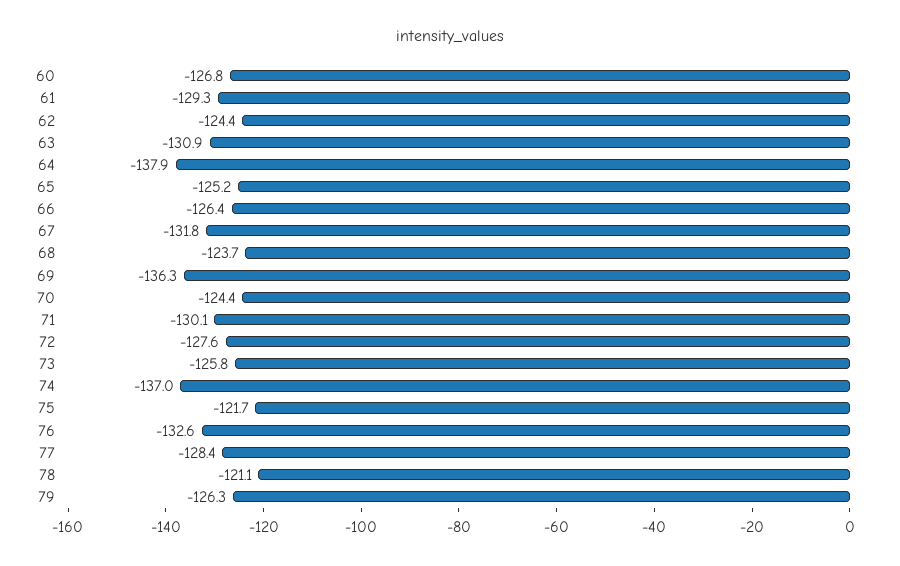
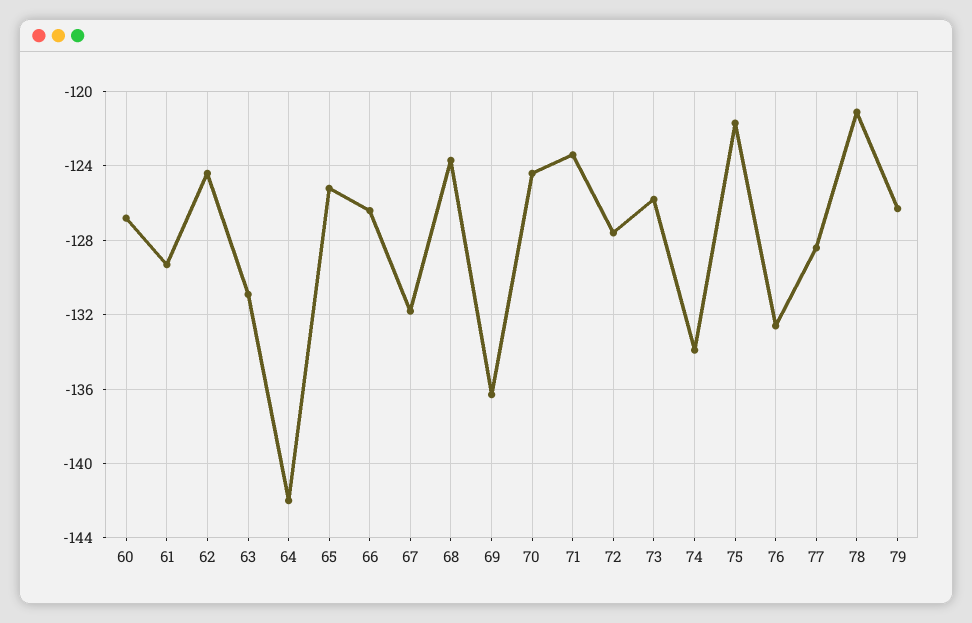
  {
    "60": -126.8,
    "61": -129.3,
    "62": -124.4,
    "63": -130.9,
-   "64": -137.9,
+   "64": -142,
    "65": -125.2,
    "66": -126.4,
    "67": -131.8,
    "68": -123.7,
    "69": -136.3,
    "70": -124.4,
-   "71": -130.1,
+   "71": -123.5,
    "72": -127.6,
    "73": -125.8,
-   "74": -137,
+   "74": -134,
    "75": -121.7,
    "76": -132.6,
    "77": -128.4,
    "78": -121.1,
    "79": -126.3
  }

